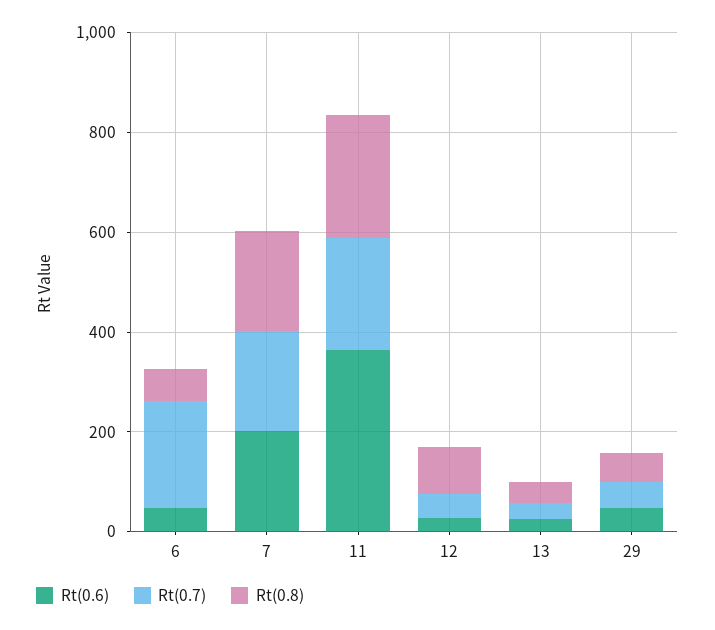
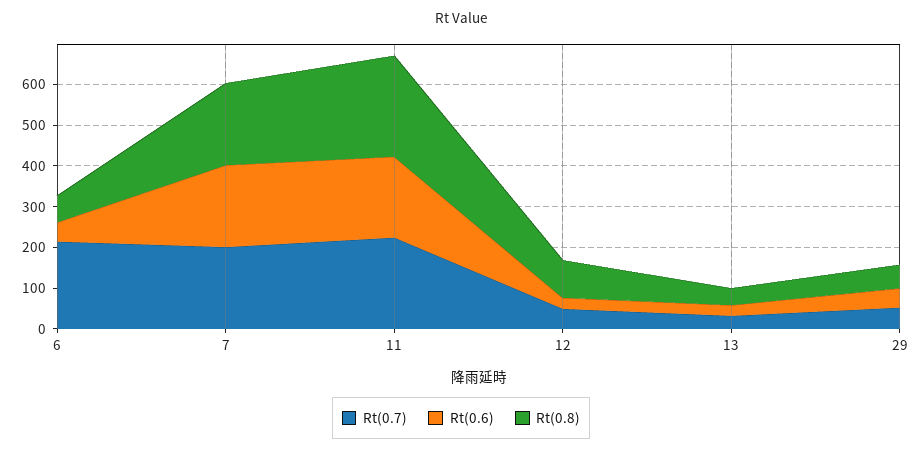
  {
    "Rt(0.6)": {
      "6": 40,
      "7": 200,
-     "11": 350,
+     "11": 200,
      "12": 20,
      "13": 20,
      "29": 40
    },
    "Rt(0.7)": {
      "6": 220,
      "7": 200,
      "11": 220,
      "12": 40,
      "13": 40,
      "29": 60
    },
    "Rt(0.8)": {
      "6": 60,
      "7": 200,
      "11": 240,
      "12": 100,
      "13": 40,
      "29": 60
    }
  }

